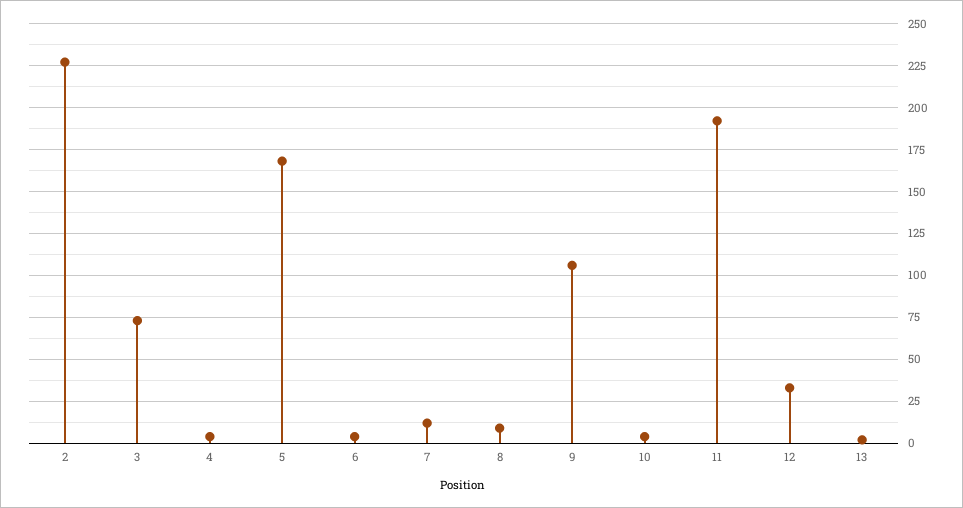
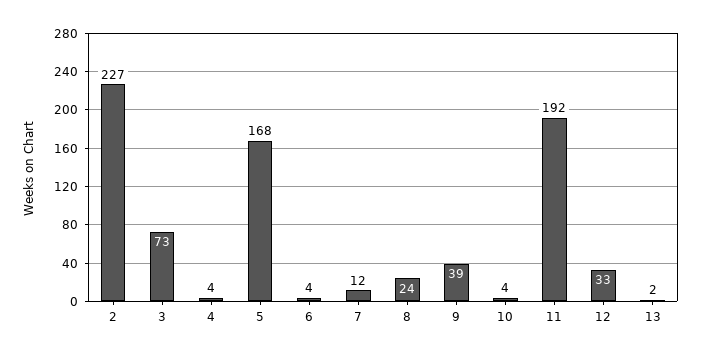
  {
    "2": 227,
    "3": 73,
    "4": 4,
    "5": 168,
    "6": 4,
    "7": 12,
-   "8": 10,
+   "8": 24,
-   "9": 105,
+   "9": 39,
    "10": 4,
    "11": 192,
    "12": 33,
    "13": 2
  }

